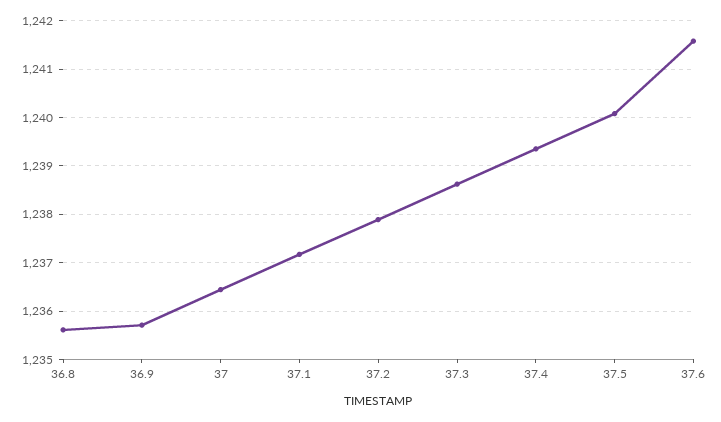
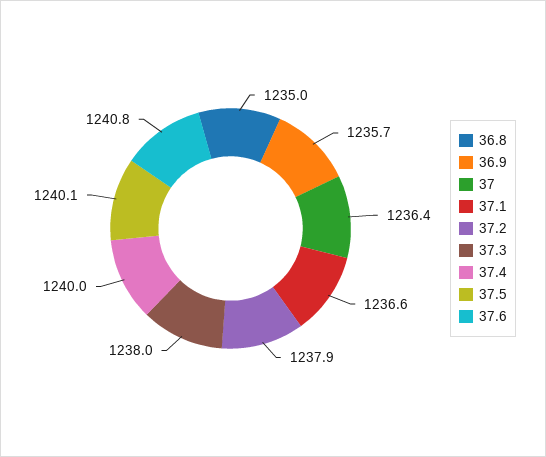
  {
-   "36.8": 1235.6,
+   "36.8": 1235,
    "36.9": 1235.7,
    "37": 1236.4,
-   "37.1": 1237.2,
+   "37.1": 1236.6,
    "37.2": 1237.9,
-   "37.3": 1238.6,
+   "37.3": 1238,
-   "37.4": 1239.4,
+   "37.4": 1240,
    "37.5": 1240.1,
-   "37.6": 1241.6
+   "37.6": 1240.8
  }

